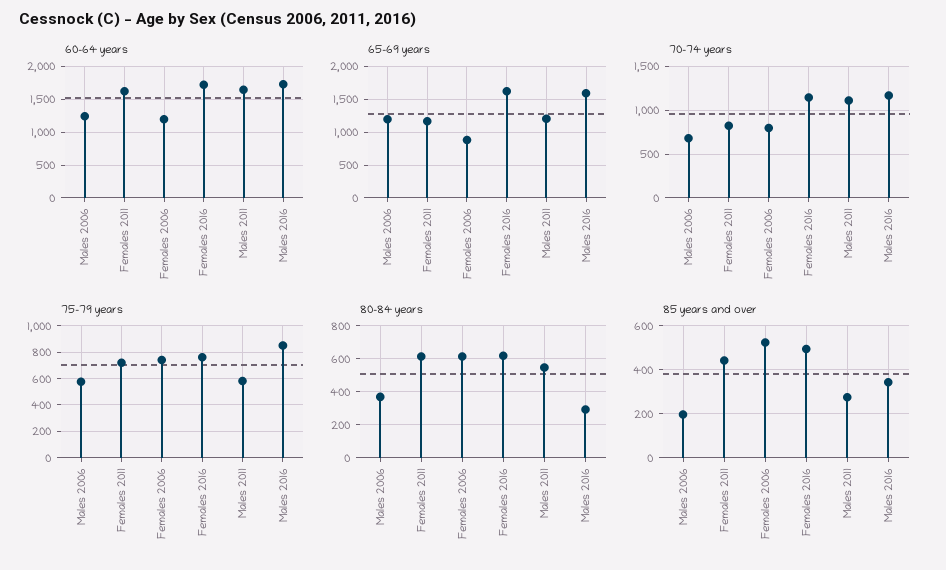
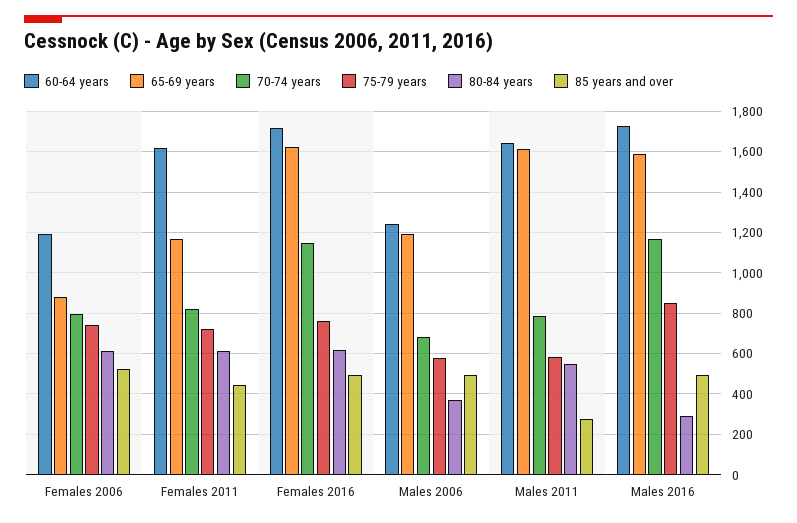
  {
    "60-64 years": {
      "Males 2006": 1250,
      "Females 2011": 1600,
      "Females 2006": 1200,
      "Females 2016": 1700,
      "Males 2011": 1650,
      "Males 2016": 1750
    },
    "65-69 years": {
      "Males 2006": 1200,
      "Females 2011": 1150,
      "Females 2006": 900,
      "Females 2016": 1600,
-     "Males 2011": 1200,
+     "Males 2011": 1600,
      "Males 2016": 1600
    },
    "70-74 years": {
      "Males 2006": 700,
      "Females 2011": 800,
      "Females 2006": 800,
      "Females 2016": 1150,
-     "Males 2011": 1100,
+     "Males 2011": 800,
      "Males 2016": 1150
    },
    "75-79 years": {
      "Males 2006": 600,
      "Females 2011": 700,
      "Females 2006": 750,
      "Females 2016": 750,
      "Males 2011": 600,
      "Males 2016": 850
    },
    "80-84 years": {
      "Males 2006": 350,
      "Females 2011": 600,
      "Females 2006": 600,
      "Females 2016": 600,
      "Males 2011": 550,
      "Males 2016": 300
    },
    "85 years and over": {
-     "Males 2006": 200,
+     "Males 2006": 500,
      "Females 2011": 450,
      "Females 2006": 550,
      "Females 2016": 500,
      "Males 2011": 300,
-     "Males 2016": 350
+     "Males 2016": 500
    }
  }

